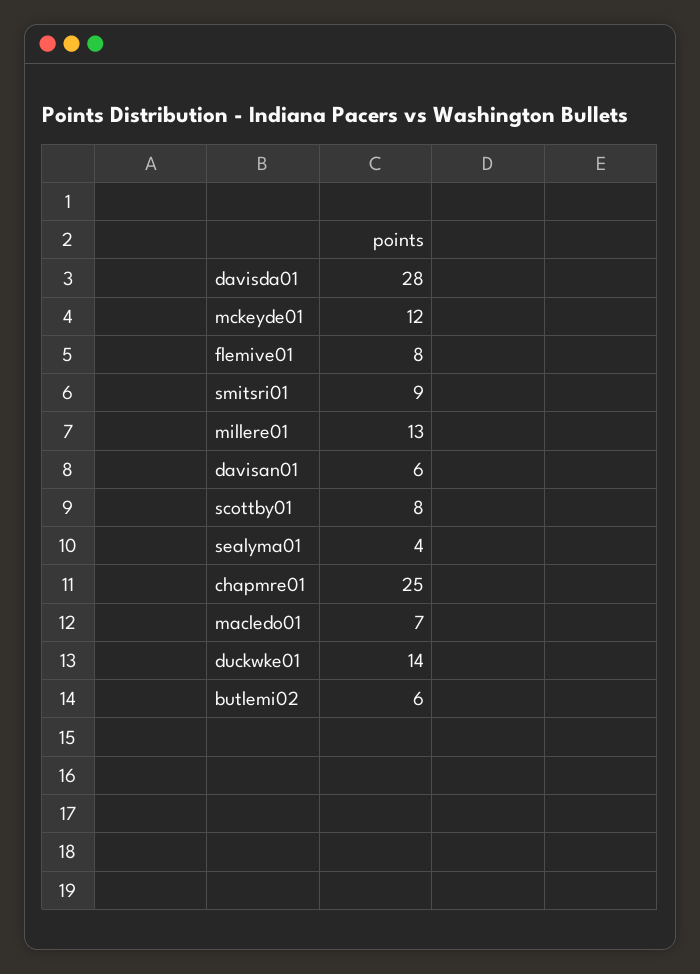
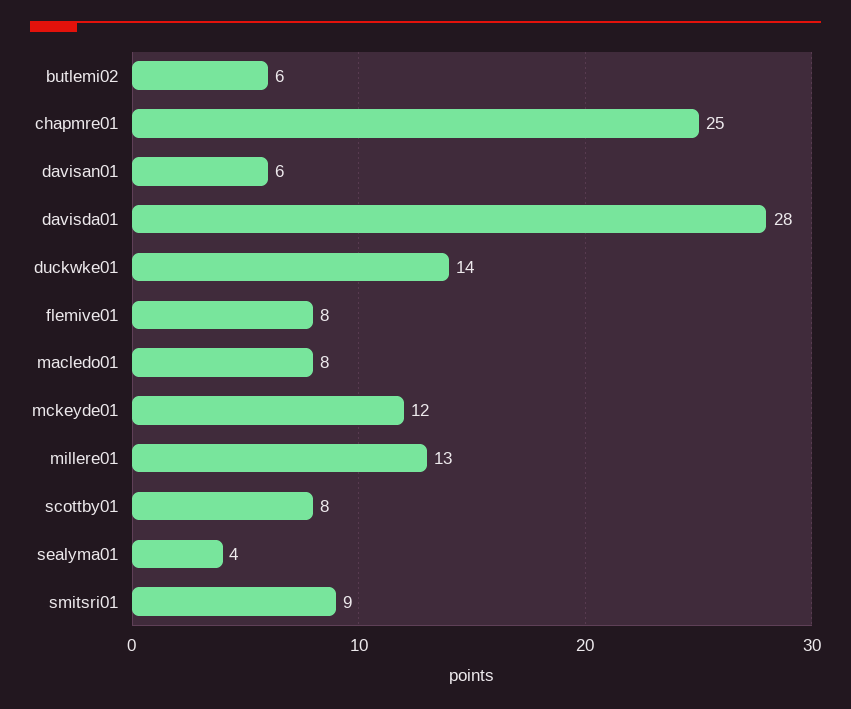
  {
    "davisda01": 28,
    "mckeyde01": 12,
    "flemive01": 8,
    "smitsri01": 9,
    "millere01": 13,
    "davisan01": 6,
    "scottby01": 8,
    "sealyma01": 4,
    "chapmre01": 25,
-   "macledo01": 7,
+   "macledo01": 8,
    "duckwke01": 14,
    "butlemi02": 6
  }

